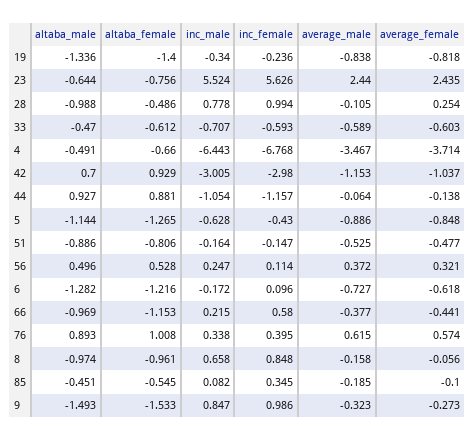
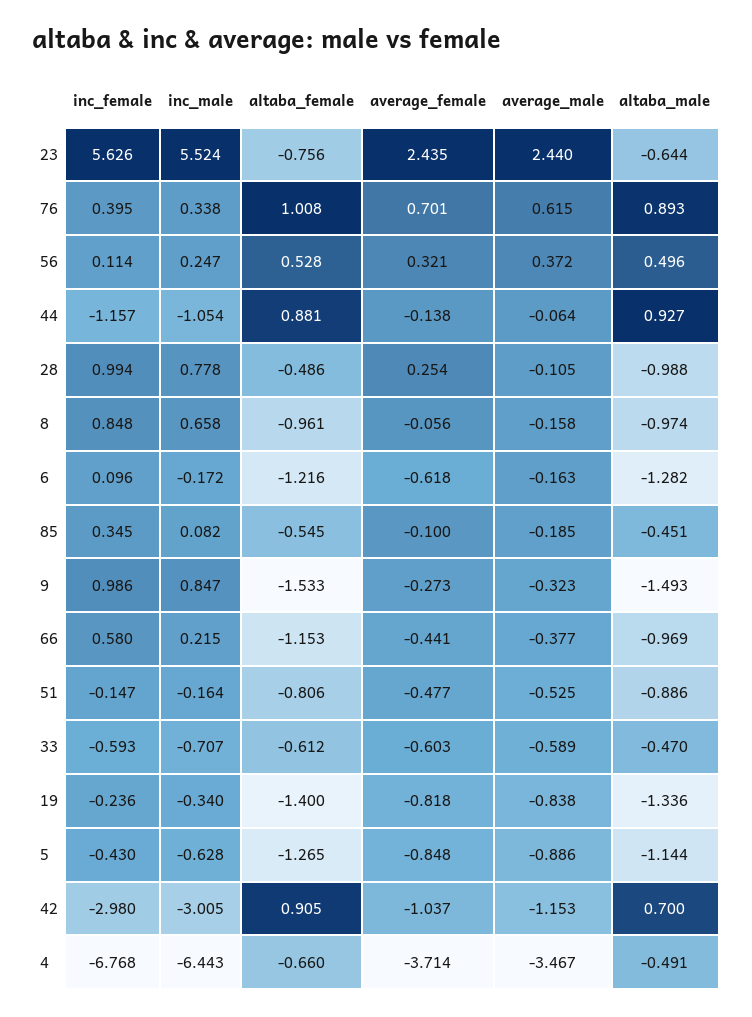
  {
    "altaba_male": {
      "19": -1.336,
      "23": -0.644,
      "28": -0.988,
      "33": -0.47,
      "4": -0.491,
      "42": 0.7,
      "44": 0.927,
      "5": -1.144,
      "51": -0.886,
      "56": 0.496,
      "6": -1.282,
      "66": -0.969,
      "76": 0.893,
      "8": -0.974,
      "85": -0.451,
      "9": -1.493
    },
    "altaba_female": {
      "19": -1.4,
      "23": -0.756,
      "28": -0.486,
      "33": -0.612,
      "4": -0.66,
-     "42": 0.929,
+     "42": 0.905,
      "44": 0.881,
      "5": -1.265,
      "51": -0.806,
      "56": 0.528,
      "6": -1.216,
      "66": -1.153,
      "76": 1.008,
      "8": -0.961,
      "85": -0.545,
      "9": -1.533
    },
    "inc_male": {
      "19": -0.34,
      "23": 5.524,
      "28": 0.778,
      "33": -0.707,
      "4": -6.443,
      "42": -3.005,
      "44": -1.054,
      "5": -0.628,
      "51": -0.164,
      "56": 0.247,
      "6": -0.172,
      "66": 0.215,
      "76": 0.338,
      "8": 0.658,
      "85": 0.082,
      "9": 0.847
    },
    "inc_female": {
      "19": -0.236,
      "23": 5.626,
      "28": 0.994,
      "33": -0.593,
      "4": -6.768,
      "42": -2.98,
      "44": -1.157,
      "5": -0.43,
      "51": -0.147,
      "56": 0.114,
      "6": 0.096,
      "66": 0.58,
      "76": 0.395,
      "8": 0.848,
      "85": 0.345,
      "9": 0.986
    },
    "average_male": {
      "19": -0.838,
      "23": 2.44,
      "28": -0.105,
      "33": -0.589,
      "4": -3.467,
      "42": -1.153,
      "44": -0.064,
      "5": -0.886,
      "51": -0.525,
      "56": 0.372,
-     "6": -0.727,
+     "6": -0.163,
      "66": -0.377,
      "76": 0.615,
      "8": -0.158,
      "85": -0.185,
      "9": -0.323
    },
    "average_female": {
      "19": -0.818,
      "23": 2.435,
      "28": 0.254,
      "33": -0.603,
      "4": -3.714,
      "42": -1.037,
      "44": -0.138,
      "5": -0.848,
      "51": -0.477,
      "56": 0.321,
      "6": -0.618,
      "66": -0.441,
-     "76": 0.574,
+     "76": 0.701,
      "8": -0.056,
      "85": -0.1,
      "9": -0.273
    }
  }

